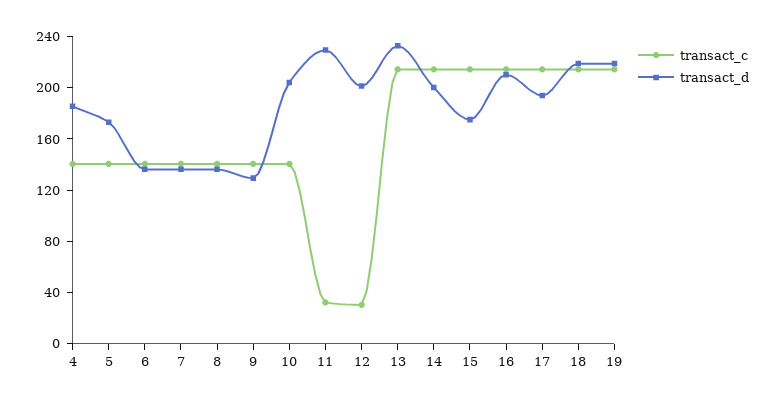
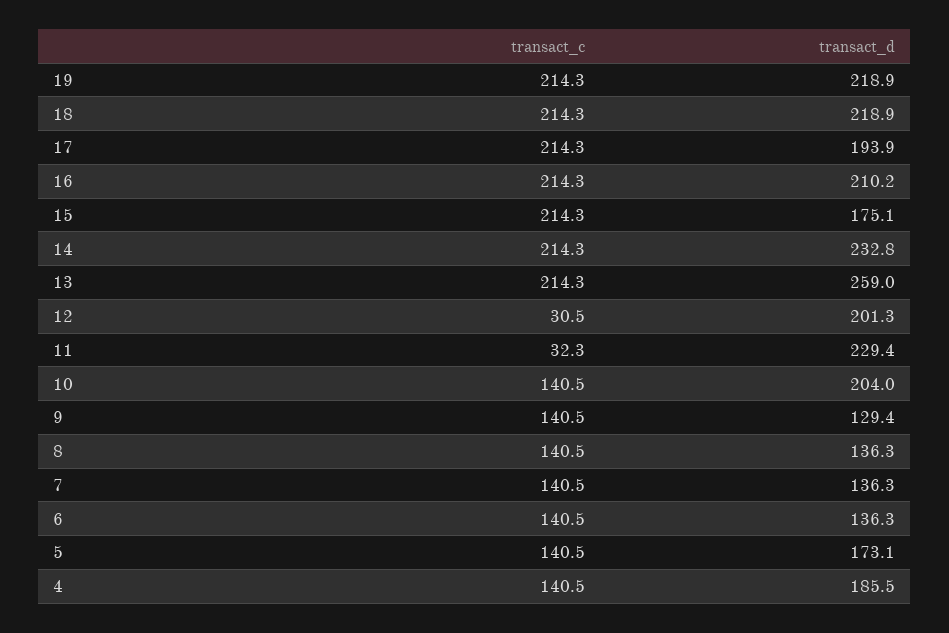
  {
    "transact_c": {
      "4": 140.5,
      "5": 140.5,
      "6": 140.5,
      "7": 140.5,
      "8": 140.5,
      "9": 140.5,
      "10": 140.5,
      "11": 32.3,
      "12": 30.5,
      "13": 214.3,
      "14": 214.3,
      "15": 214.3,
      "16": 214.3,
      "17": 214.3,
      "18": 214.3,
      "19": 214.3
    },
    "transact_d": {
      "4": 185.5,
      "5": 173.1,
      "6": 136.3,
      "7": 136.3,
      "8": 136.3,
      "9": 129.4,
      "10": 204,
      "11": 229.4,
      "12": 201.3,
-     "13": 230,
+     "13": 259,
-     "14": 200,
+     "14": 232.8,
      "15": 175.1,
      "16": 210.2,
      "17": 193.9,
      "18": 218.9,
      "19": 218.9
    }
  }

